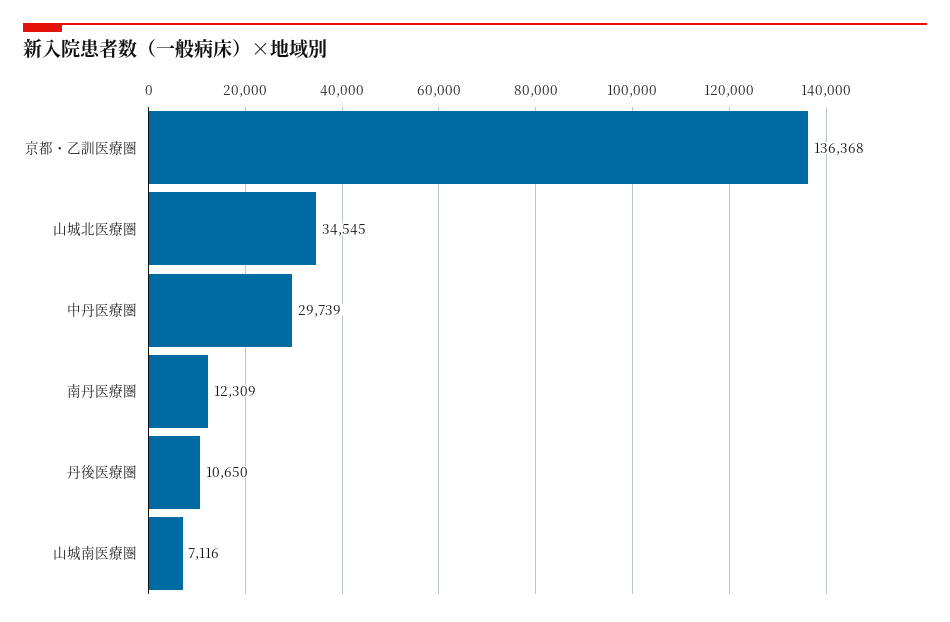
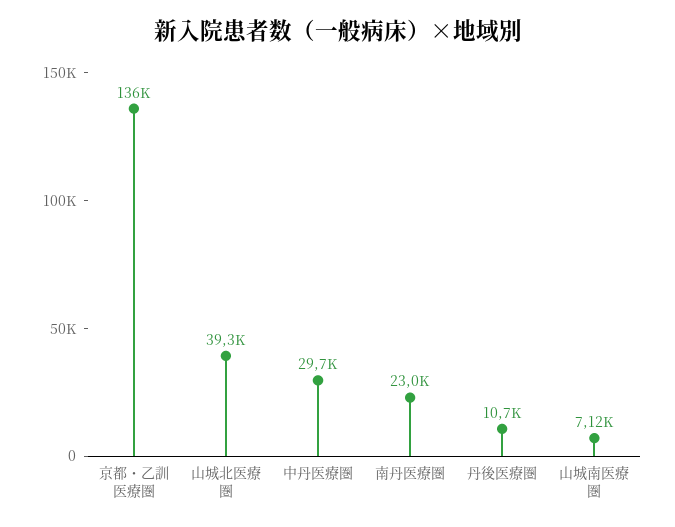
  {
    "京都・乙訓医療圏": 136368,
-   "山城北医療圏": 34545,
+   "山城北医療圏": 39300,
    "中丹医療圏": 29739,
-   "南丹医療圏": 12309,
+   "南丹医療圏": 23000,
    "丹後医療圏": 10650,
    "山城南医療圏": 7116
  }

